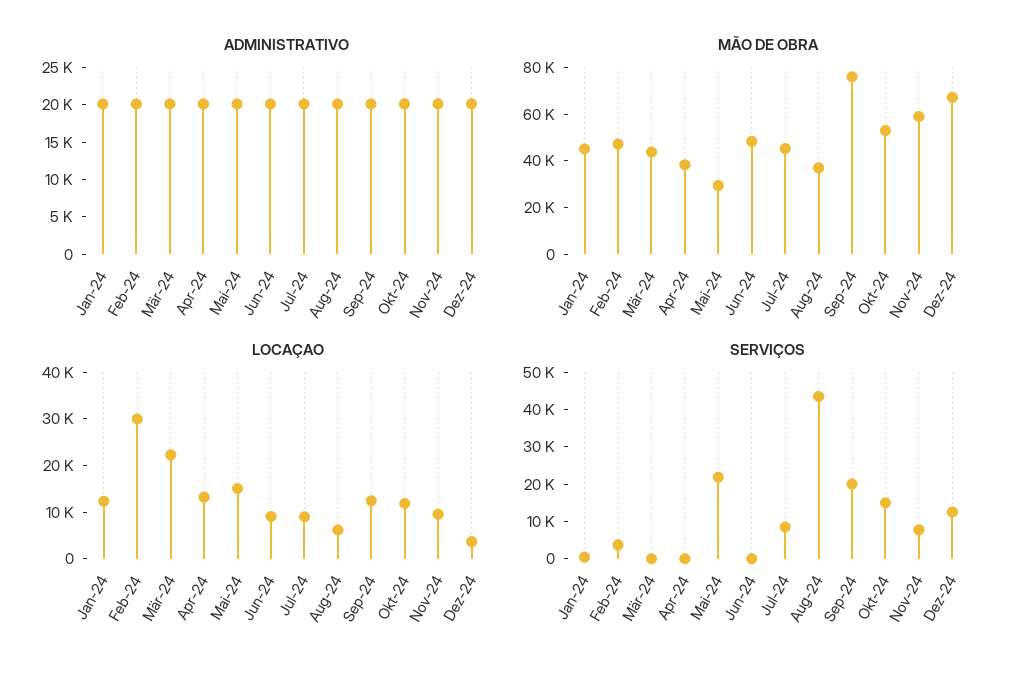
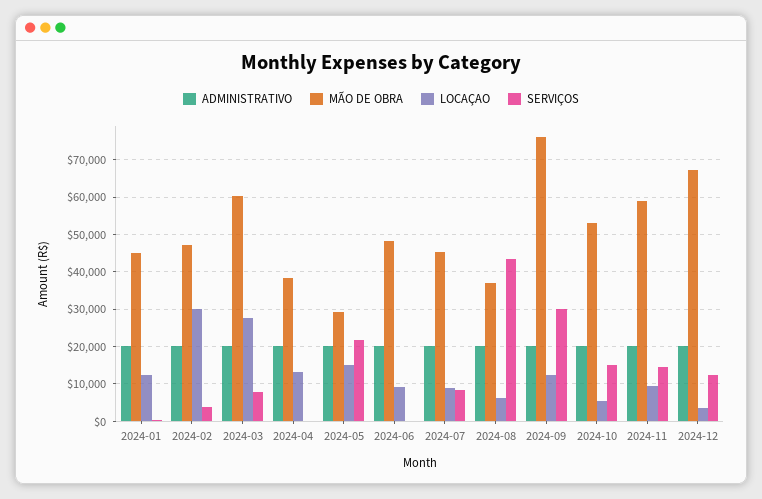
  {
    "ADMINISTRATIVO": {
      "Jan-24": 20000,
      "Feb-24": 20000,
      "Mär-24": 20000,
      "Apr-24": 20000,
      "Mai-24": 20000,
      "Jun-24": 20000,
      "Jul-24": 20000,
      "Aug-24": 20000,
      "Sep-24": 20000,
      "Okt-24": 20000,
      "Nov-24": 20000,
      "Dez-24": 20000
    },
    "MÃO DE OBRA": {
      "Jan-24": 46000,
      "Feb-24": 48000,
-     "Mär-24": 45000,
+     "Mär-24": 60000,
      "Apr-24": 38000,
      "Mai-24": 30000,
      "Jun-24": 48000,
      "Jul-24": 46000,
      "Aug-24": 36000,
      "Sep-24": 76000,
      "Okt-24": 52000,
      "Nov-24": 58000,
      "Dez-24": 68000
    },
    "LOCAÇAO": {
      "Jan-24": 12000,
      "Feb-24": 30000,
-     "Mär-24": 22000,
+     "Mär-24": 28000,
      "Apr-24": 14000,
      "Mai-24": 16000,
      "Jun-24": 10000,
      "Jul-24": 8000,
      "Aug-24": 6000,
      "Sep-24": 12000,
-     "Okt-24": 12000,
+     "Okt-24": 6000,
      "Nov-24": 10000,
      "Dez-24": 4000
    },
    "SERVIÇOS": {
      "Jan-24": 0,
      "Feb-24": 4000,
-     "Mär-24": 0,
+     "Mär-24": 8000,
      "Apr-24": 0,
      "Mai-24": 22000,
      "Jun-24": 0,
      "Jul-24": 8000,
      "Aug-24": 44000,
-     "Sep-24": 20000,
+     "Sep-24": 30000,
      "Okt-24": 16000,
-     "Nov-24": 7500,
+     "Nov-24": 14000,
      "Dez-24": 12000
    }
  }

